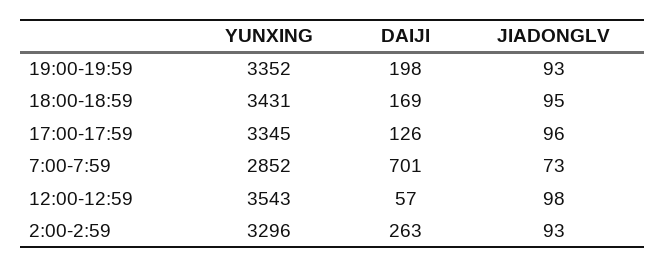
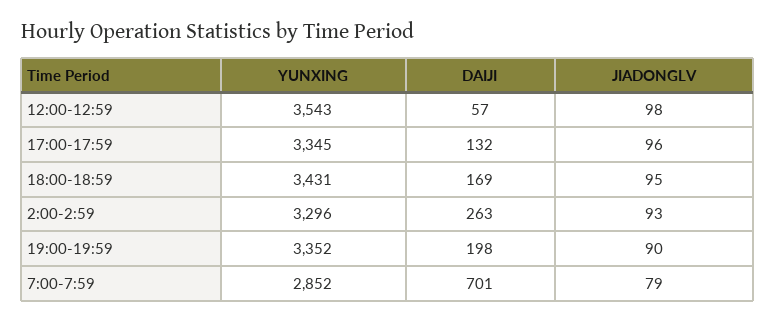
  {
    "YUNXING": {
      "19:00-19:59": 3352,
      "18:00-18:59": 3431,
      "17:00-17:59": 3345,
      "7:00-7:59": 2852,
      "12:00-12:59": 3543,
      "2:00-2:59": 3296
    },
    "DAIJI": {
      "19:00-19:59": 198,
      "18:00-18:59": 169,
-     "17:00-17:59": 126,
+     "17:00-17:59": 132,
      "7:00-7:59": 701,
      "12:00-12:59": 57,
      "2:00-2:59": 263
    },
    "JIADONGLV": {
-     "19:00-19:59": 93,
+     "19:00-19:59": 90,
      "18:00-18:59": 95,
      "17:00-17:59": 96,
-     "7:00-7:59": 73,
+     "7:00-7:59": 79,
      "12:00-12:59": 98,
      "2:00-2:59": 93
    }
  }

